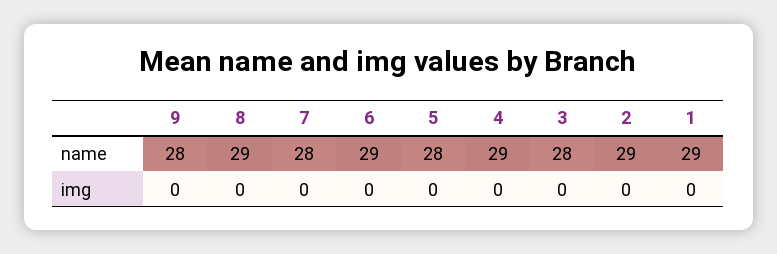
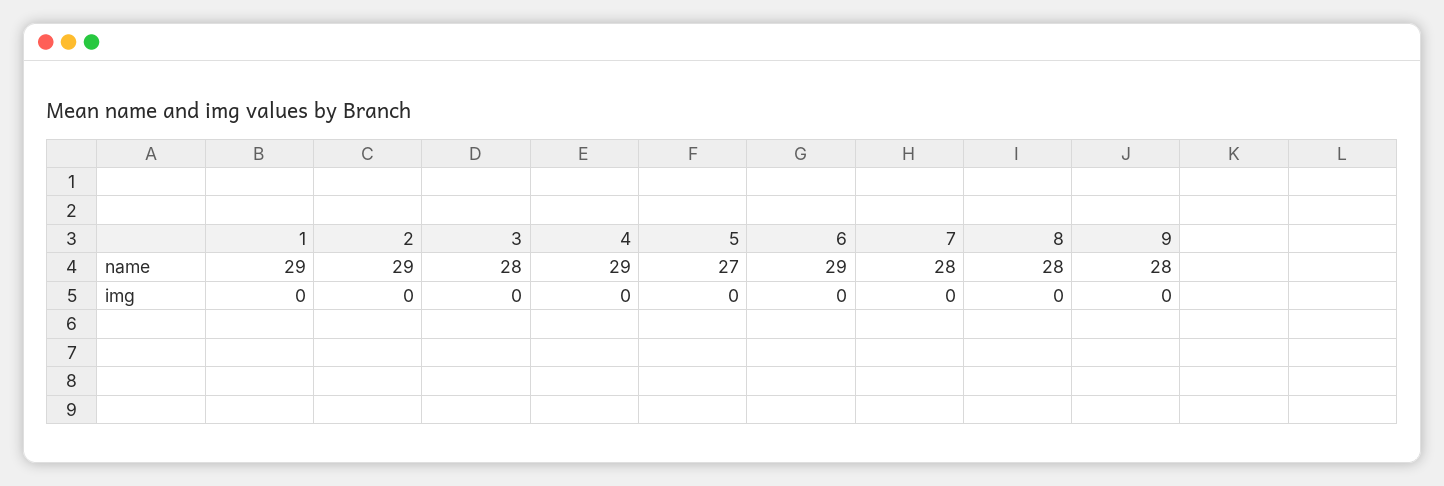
  {
    "9": {
      "name": 28,
      "img": 0
    },
    "8": {
-     "name": 29,
+     "name": 28,
      "img": 0
    },
    "7": {
      "name": 28,
      "img": 0
    },
    "6": {
      "name": 29,
      "img": 0
    },
    "5": {
-     "name": 28,
+     "name": 27,
      "img": 0
    },
    "4": {
      "name": 29,
      "img": 0
    },
    "3": {
      "name": 28,
      "img": 0
    },
    "2": {
      "name": 29,
      "img": 0
    },
    "1": {
      "name": 29,
      "img": 0
    }
  }

